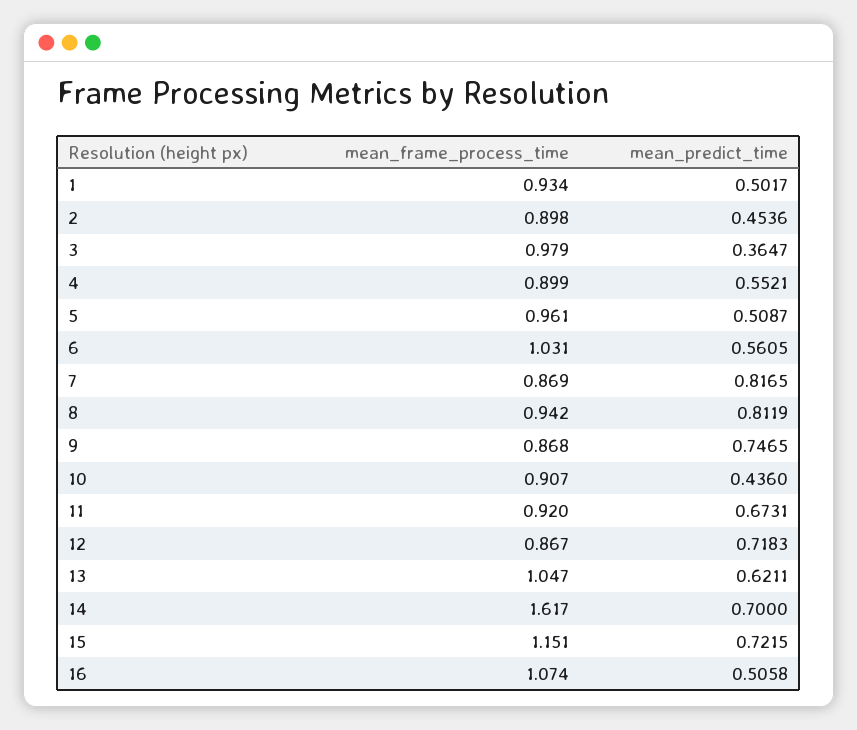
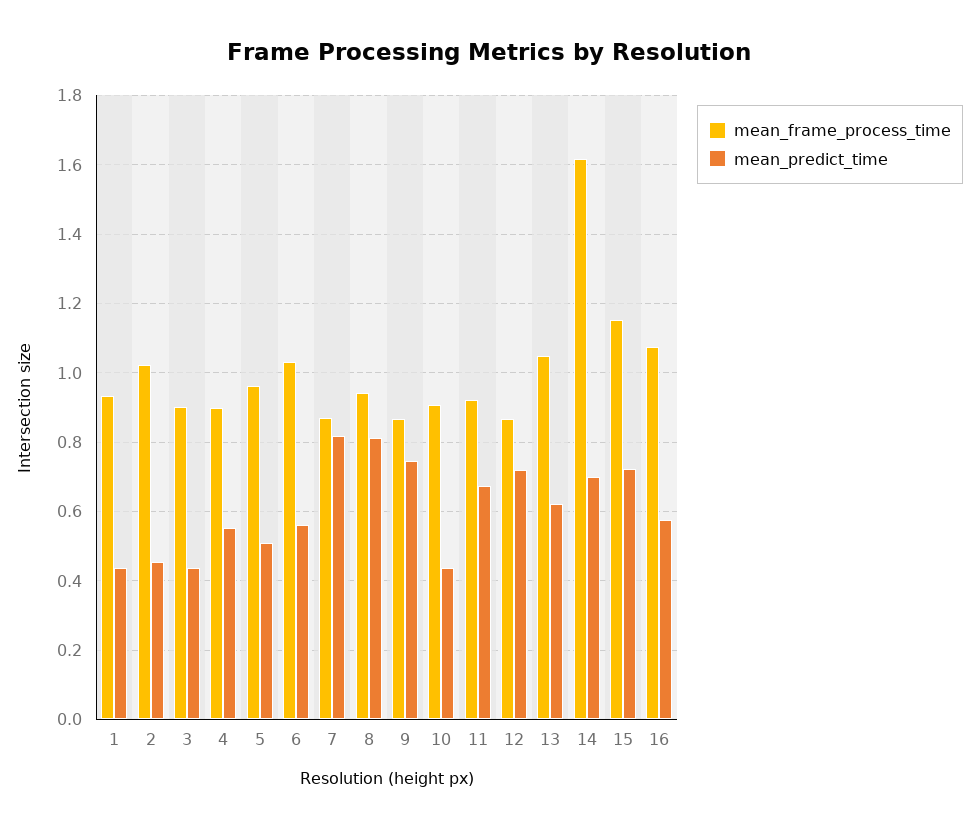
  {
    "mean_frame_process_time": {
      "1": 0.934,
-     "2": 0.898,
+     "2": 1.02,
-     "3": 0.979,
+     "3": 0.9,
      "4": 0.899,
      "5": 0.961,
      "6": 1.031,
      "7": 0.869,
      "8": 0.942,
      "9": 0.868,
      "10": 0.907,
      "11": 0.92,
      "12": 0.867,
      "13": 1.047,
      "14": 1.617,
      "15": 1.151,
      "16": 1.074
    },
    "mean_predict_time": {
-     "1": 0.5017,
+     "1": 0.44,
      "2": 0.4536,
-     "3": 0.3647,
+     "3": 0.44,
      "4": 0.5521,
      "5": 0.5087,
      "6": 0.5605,
      "7": 0.8165,
      "8": 0.8119,
      "9": 0.7465,
      "10": 0.436,
      "11": 0.6731,
      "12": 0.7183,
      "13": 0.6211,
      "14": 0.7,
      "15": 0.7215,
-     "16": 0.5058
+     "16": 0.58
    }
  }

